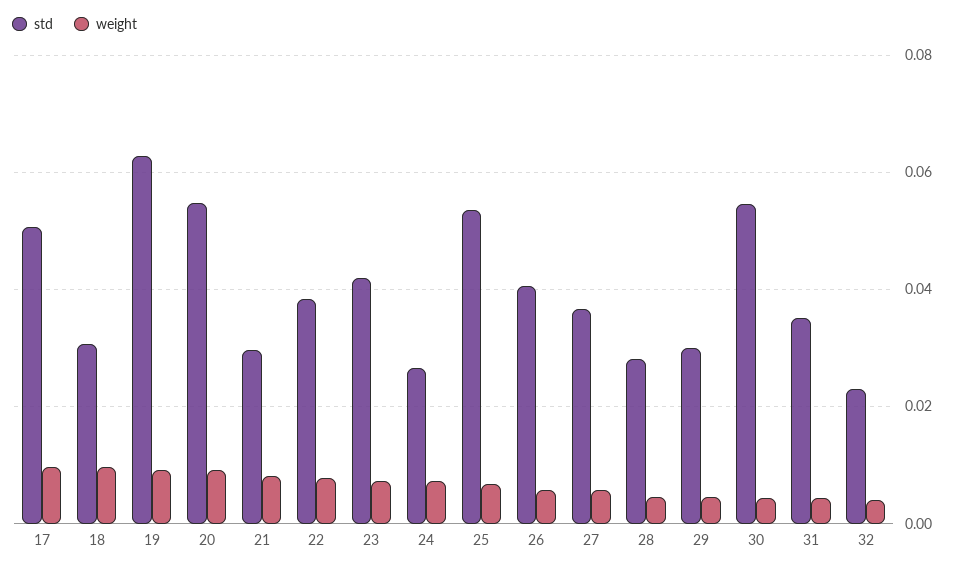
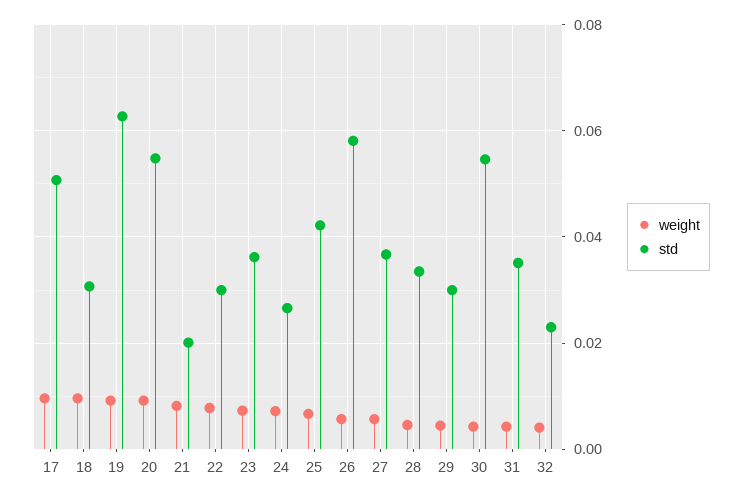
  {
    "std": {
      "17": 0.05,
      "18": 0.03,
      "19": 0.062,
      "20": 0.054,
-     "21": 0.03,
+     "21": 0.02,
-     "22": 0.038,
+     "22": 0.03,
-     "23": 0.042,
+     "23": 0.036,
      "24": 0.026,
-     "25": 0.054,
+     "25": 0.042,
-     "26": 0.04,
+     "26": 0.058,
      "27": 0.036,
-     "28": 0.028,
+     "28": 0.034,
      "29": 0.03,
      "30": 0.054,
      "31": 0.036,
      "32": 0.024
    },
    "weight": {
      "17": 0.01,
      "18": 0.01,
      "19": 0.01,
      "20": 0.01,
      "21": 0.008,
      "22": 0.008,
      "23": 0.008,
      "24": 0.008,
      "25": 0.006,
      "26": 0.006,
      "27": 0.006,
      "28": 0.004,
      "29": 0.004,
      "30": 0.004,
      "31": 0.004,
      "32": 0.004
    }
  }

